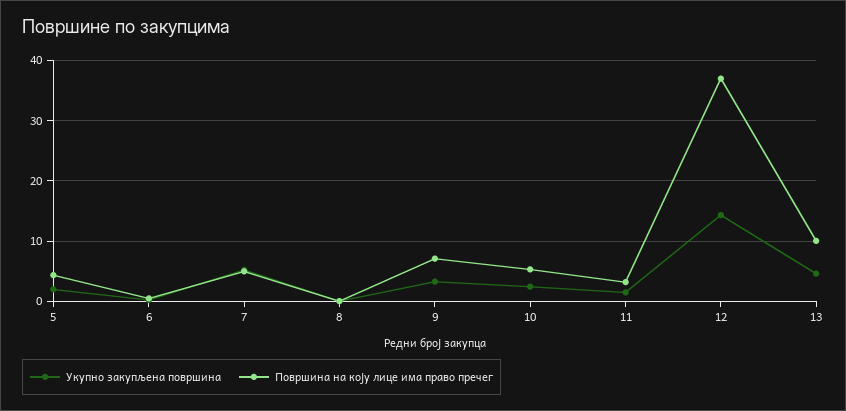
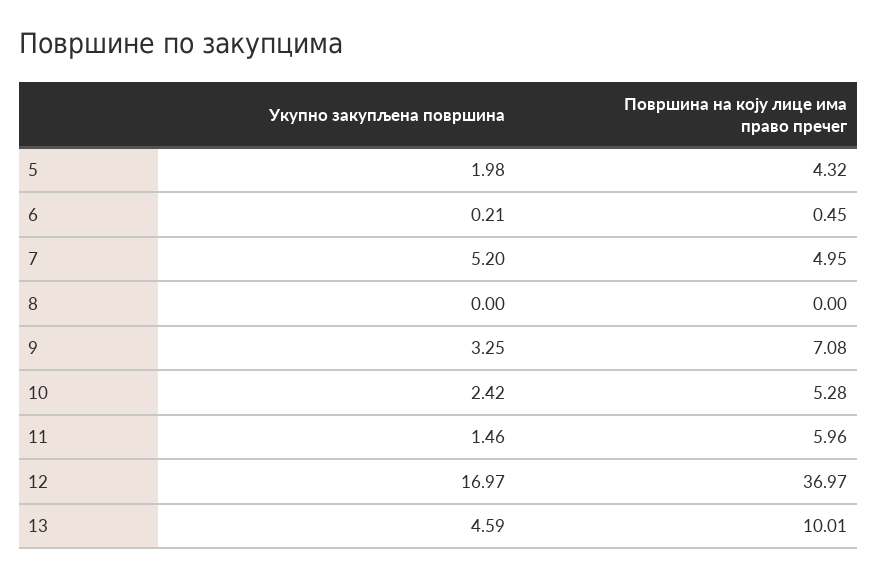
  {
    "Укупно закупљена површина": {
      "5": 1.98,
      "6": 0.21,
      "7": 5.2,
      "8": 0,
      "9": 3.25,
      "10": 2.42,
      "11": 1.46,
-     "12": 14,
+     "12": 16.97,
      "13": 4.59
    },
    "Површина на коју лице има право пречег": {
      "5": 4.32,
      "6": 0.45,
      "7": 4.95,
      "8": 0,
      "9": 7.08,
      "10": 5.28,
-     "11": 3,
+     "11": 5.96,
      "12": 36.97,
      "13": 10.01
    }
  }

